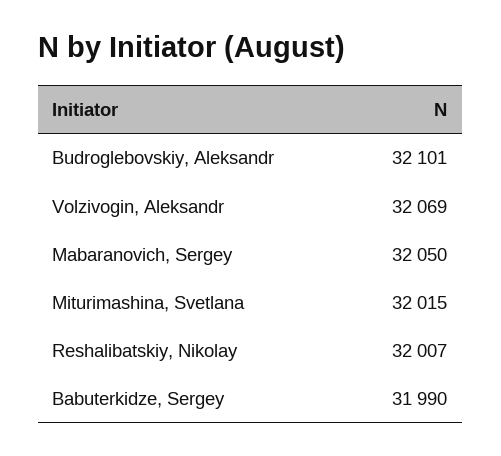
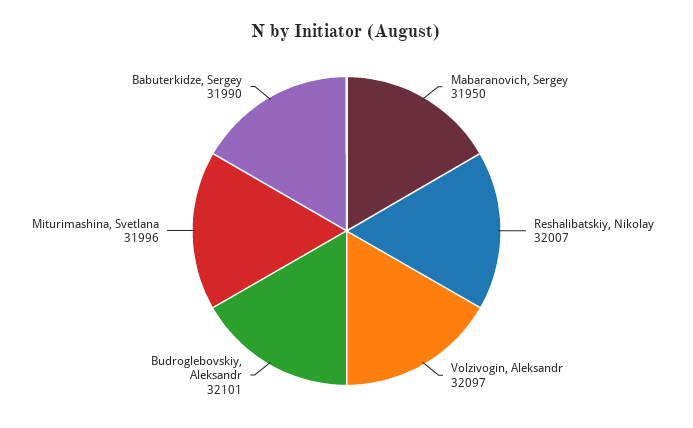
  {
    "Budroglebovskiy, Aleksandr": 32101,
-   "Volzivogin, Aleksandr": 32069,
+   "Volzivogin, Aleksandr": 32097,
-   "Mabaranovich, Sergey": 32050,
+   "Mabaranovich, Sergey": 31950,
-   "Miturimashina, Svetlana": 32015,
+   "Miturimashina, Svetlana": 31996,
    "Reshalibatskiy, Nikolay": 32007,
    "Babuterkidze, Sergey": 31990
  }

